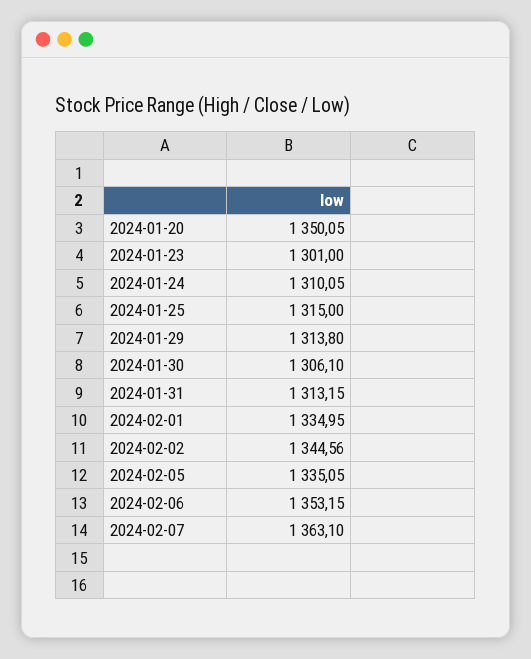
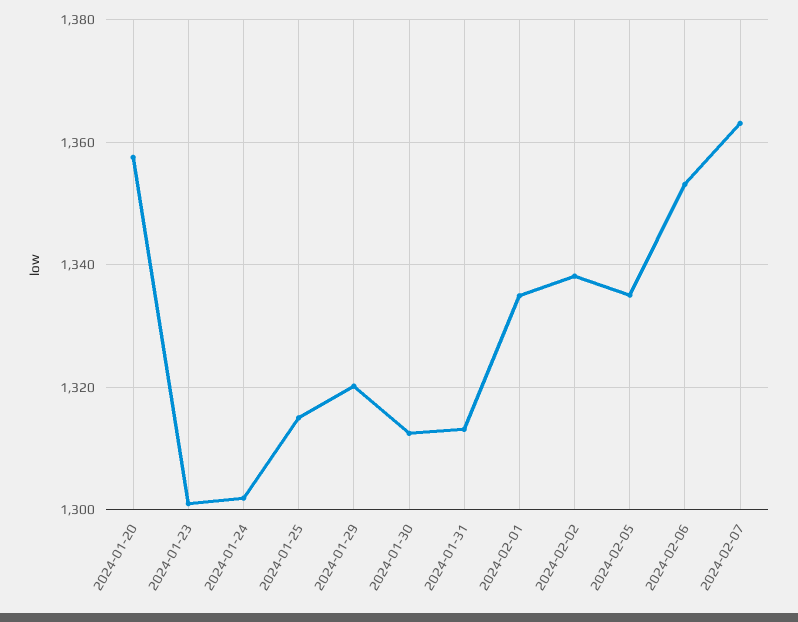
  {
-   "2024-01-20": 1350.05,
+   "2024-01-20": 1358,
    "2024-01-23": 1301,
-   "2024-01-24": 1310.05,
+   "2024-01-24": 1302,
    "2024-01-25": 1315,
-   "2024-01-29": 1313.8,
+   "2024-01-29": 1320,
-   "2024-01-30": 1306.1,
+   "2024-01-30": 1312,
    "2024-01-31": 1313.15,
    "2024-02-01": 1334.95,
-   "2024-02-02": 1344.56,
+   "2024-02-02": 1338,
    "2024-02-05": 1335.05,
    "2024-02-06": 1353.15,
    "2024-02-07": 1363.1
  }

